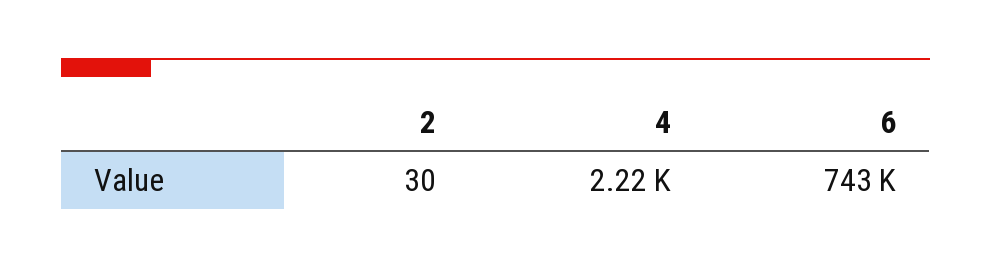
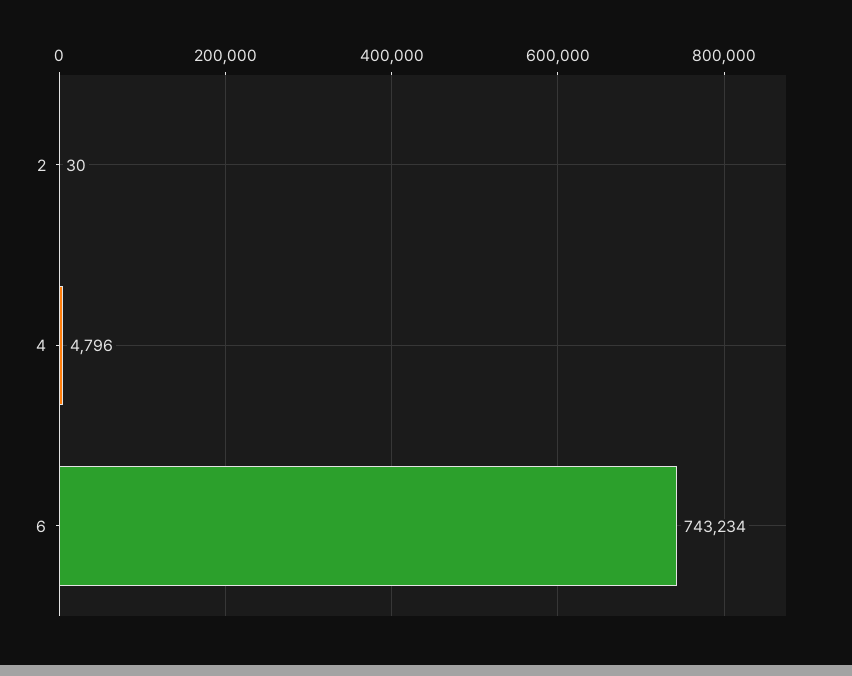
  {
    "2": 30,
-   "4": 2220,
+   "4": 4796,
    "6": 743234
  }

